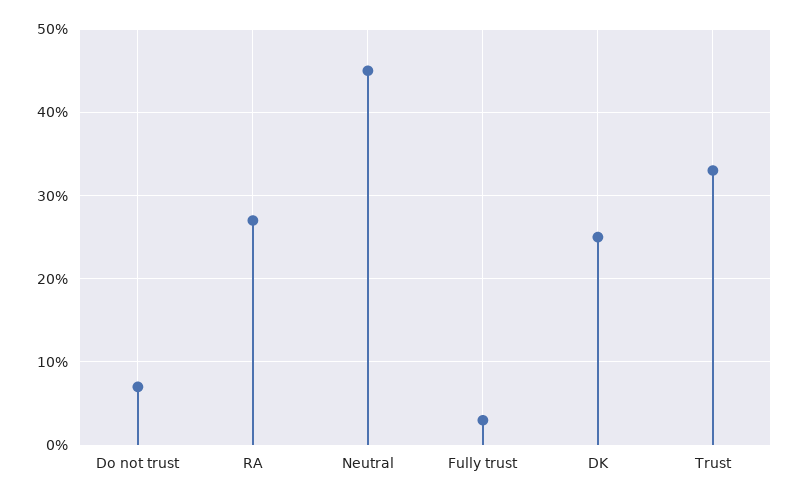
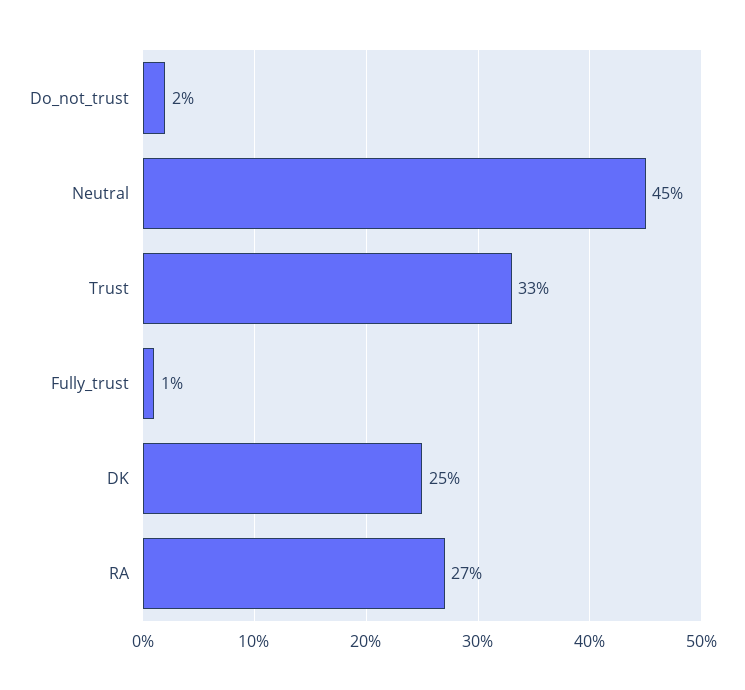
  {
-   "Do not trust": 7,
+   "Do not trust": 2,
    "RA": 27,
    "Neutral": 45,
-   "Fully trust": 3,
+   "Fully trust": 1,
    "DK": 25,
    "Trust": 33
  }

